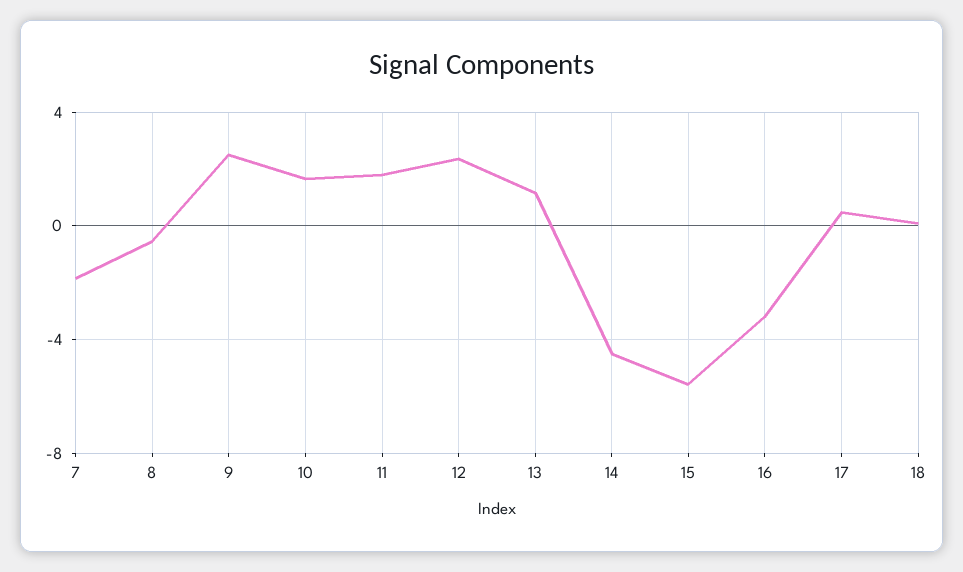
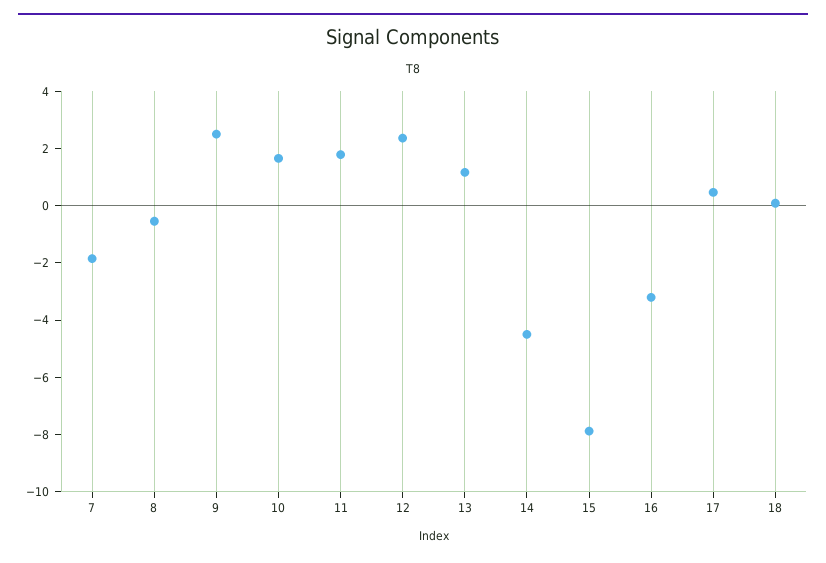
  {
    "7": -2,
    "8": -0.5,
    "9": 2.5,
    "10": 1.5,
    "11": 2,
    "12": 2.5,
    "13": 1,
    "14": -4.5,
-   "15": -5.5,
+   "15": -8,
    "16": -3,
    "17": 0.5,
    "18": 0
  }

